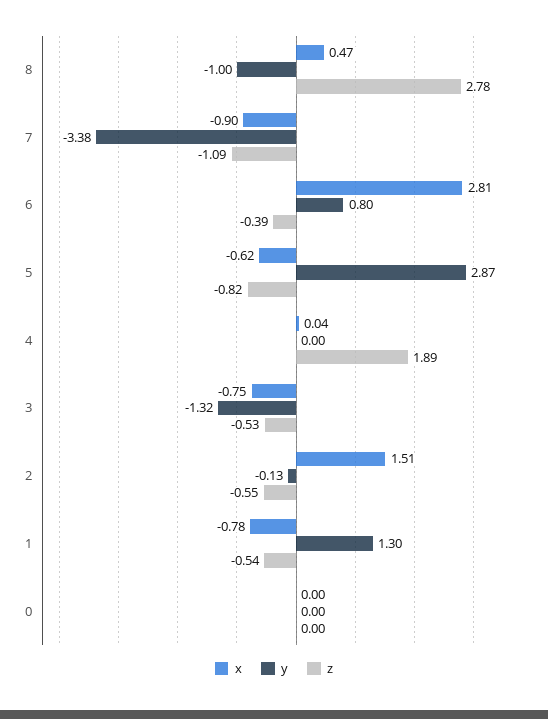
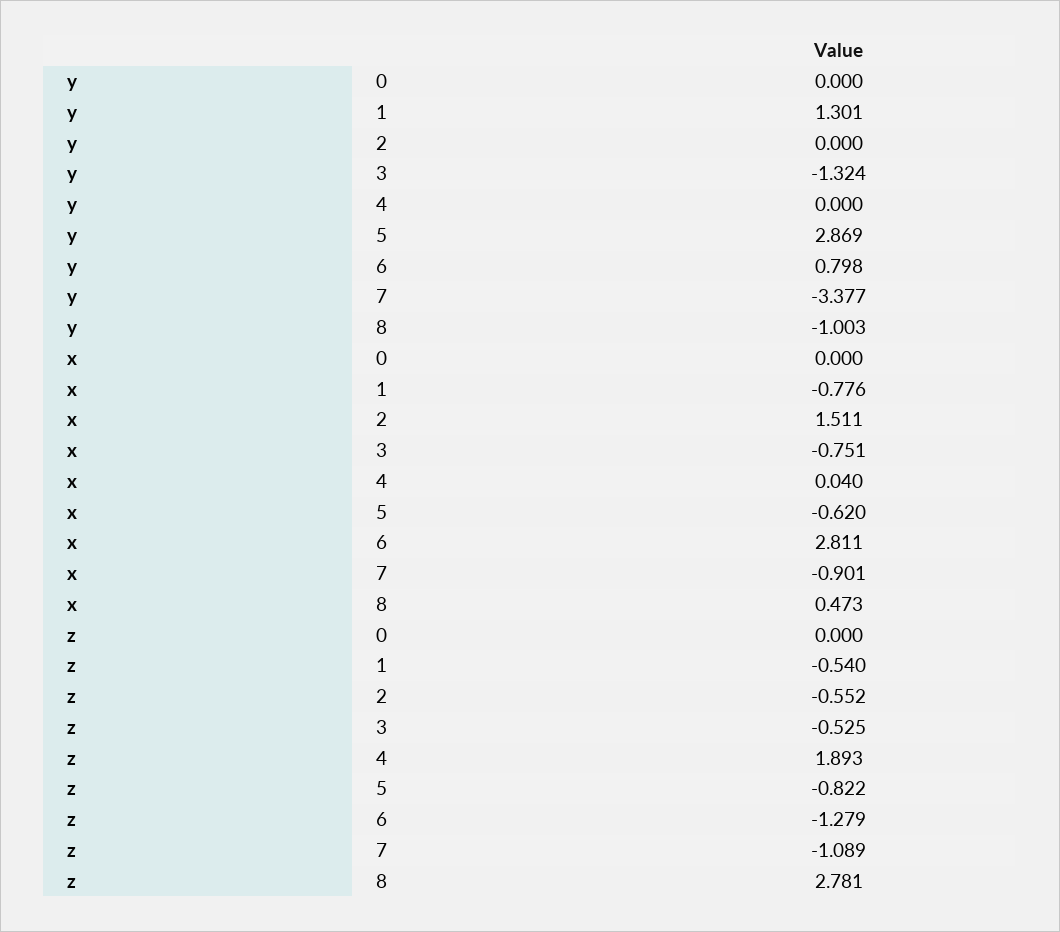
  {
    "x": {
      "8": 0.473,
      "7": -0.901,
      "6": 2.811,
      "5": -0.62,
      "4": 0.04,
      "3": -0.751,
      "2": 1.511,
      "1": -0.776,
      "0": 0
    },
    "y": {
      "8": -1.003,
      "7": -3.377,
      "6": 0.798,
      "5": 2.869,
      "4": 0,
      "3": -1.324,
-     "2": -0.13,
+     "2": 0,
      "1": 1.301,
      "0": 0
    },
    "z": {
      "8": 2.781,
      "7": -1.089,
-     "6": -0.39,
+     "6": -1.279,
      "5": -0.822,
      "4": 1.893,
      "3": -0.525,
      "2": -0.552,
      "1": -0.54,
      "0": 0
    }
  }

